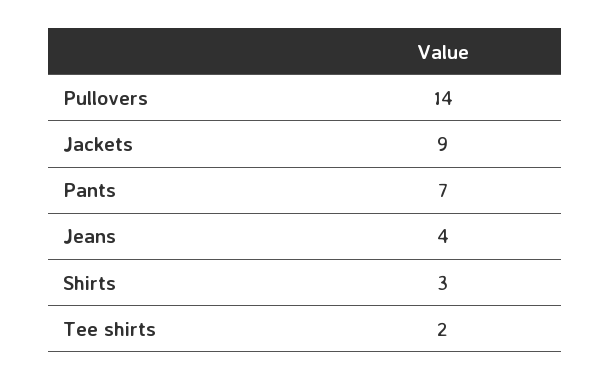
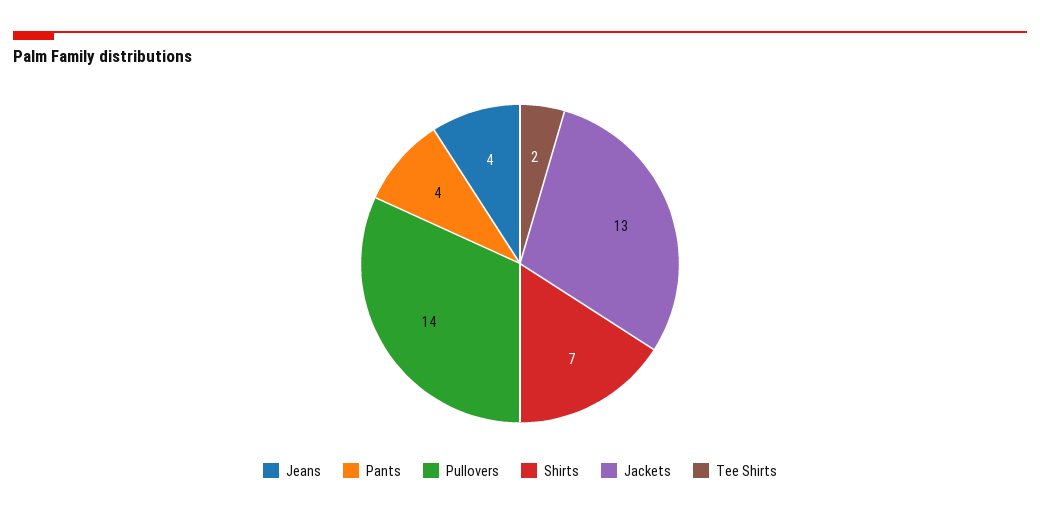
  {
    "Pullovers": 14,
-   "Jackets": 9,
+   "Jackets": 13,
-   "Pants": 7,
+   "Pants": 4,
    "Jeans": 4,
-   "Shirts": 3,
+   "Shirts": 7,
    "Tee shirts": 2
  }

